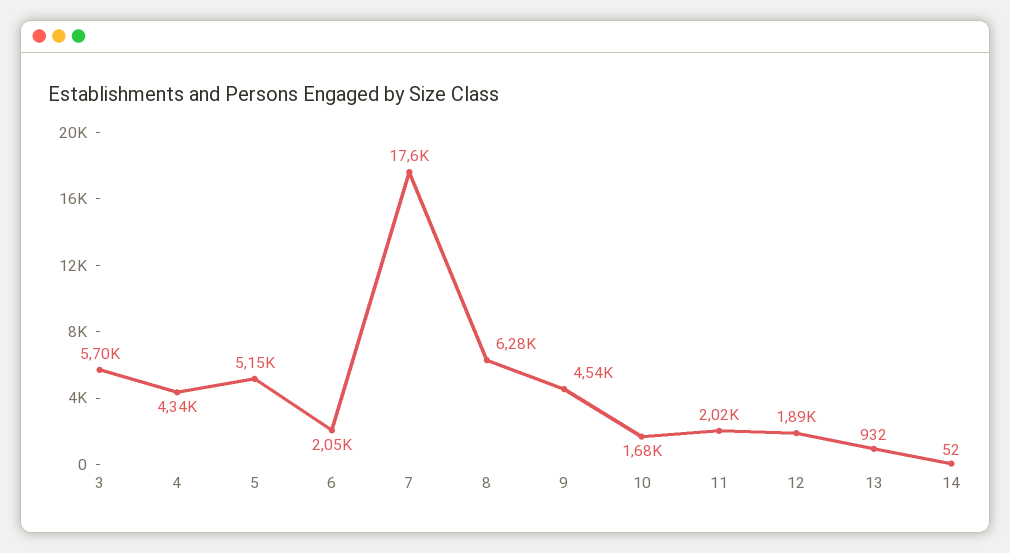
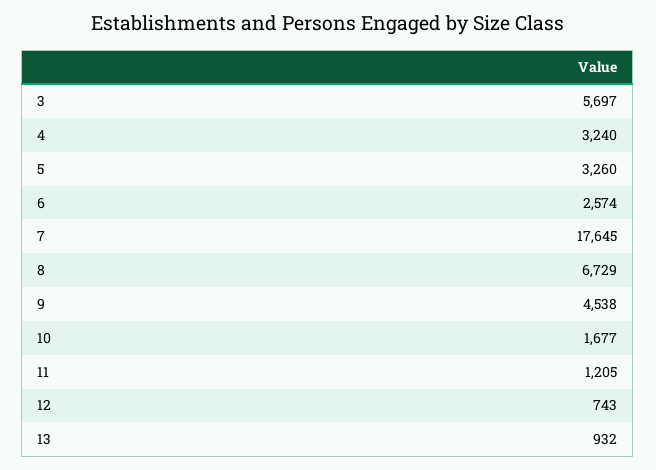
  {
    "3": 5697,
-   "4": 4340,
+   "4": 3240,
-   "5": 5150,
+   "5": 3260,
-   "6": 2050,
+   "6": 2574,
    "7": 17645,
-   "8": 6280,
+   "8": 6729,
    "9": 4538,
    "10": 1677,
-   "11": 2020,
+   "11": 1205,
-   "12": 1890,
+   "12": 743,
-   "13": 932,
+   "13": 932
-   "14": 52
  }

